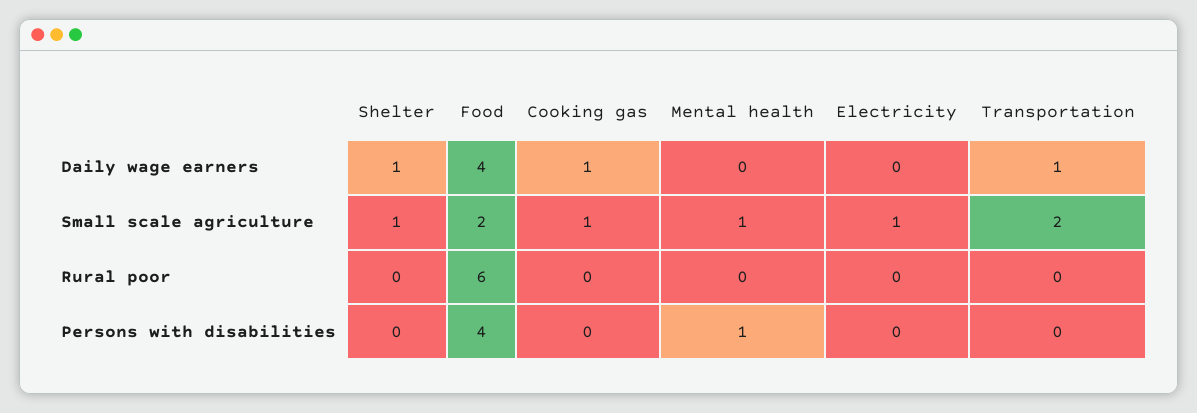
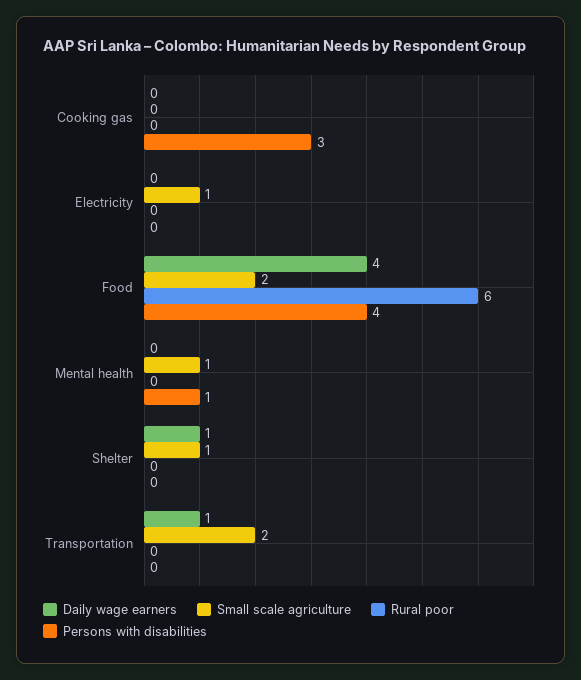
  {
    "Daily wage earners": {
      "Shelter": 1,
      "Food": 4,
-     "Cooking gas": 1,
+     "Cooking gas": 0,
      "Mental health": 0,
      "Electricity": 0,
      "Transportation": 1
    },
    "Small scale agriculture": {
      "Shelter": 1,
      "Food": 2,
-     "Cooking gas": 1,
+     "Cooking gas": 0,
      "Mental health": 1,
      "Electricity": 1,
      "Transportation": 2
    },
    "Rural poor": {
      "Shelter": 0,
      "Food": 6,
      "Cooking gas": 0,
      "Mental health": 0,
      "Electricity": 0,
      "Transportation": 0
    },
    "Persons with disabilities": {
      "Shelter": 0,
      "Food": 4,
-     "Cooking gas": 0,
+     "Cooking gas": 3,
      "Mental health": 1,
      "Electricity": 0,
      "Transportation": 0
    }
  }

